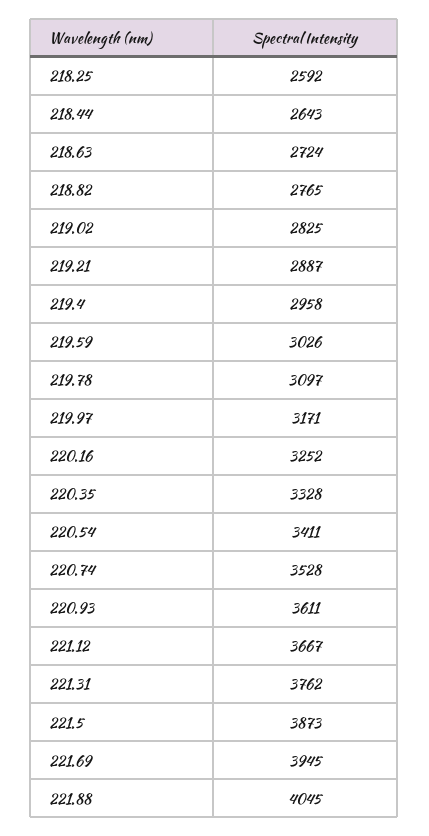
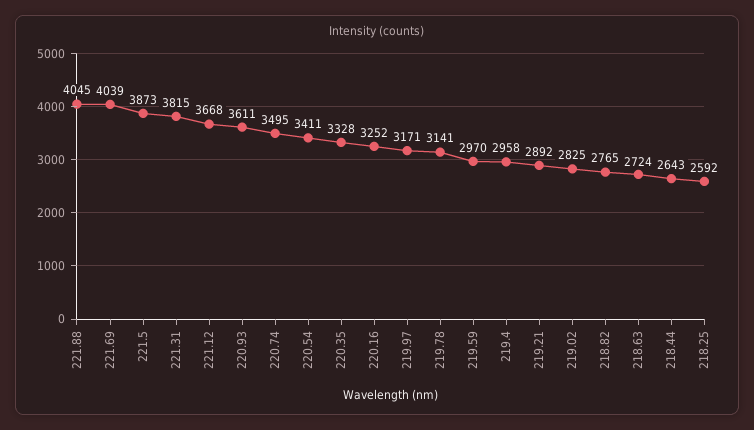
  {
    "218.25": 2592,
    "218.44": 2643,
    "218.63": 2724,
    "218.82": 2765,
    "219.02": 2825,
-   "219.21": 2887,
+   "219.21": 2892,
    "219.4": 2958,
-   "219.59": 3026,
+   "219.59": 2970,
-   "219.78": 3097,
+   "219.78": 3141,
    "219.97": 3171,
    "220.16": 3252,
    "220.35": 3328,
    "220.54": 3411,
-   "220.74": 3528,
+   "220.74": 3495,
    "220.93": 3611,
-   "221.12": 3667,
+   "221.12": 3668,
-   "221.31": 3762,
+   "221.31": 3815,
    "221.5": 3873,
-   "221.69": 3945,
+   "221.69": 4039,
    "221.88": 4045
  }

